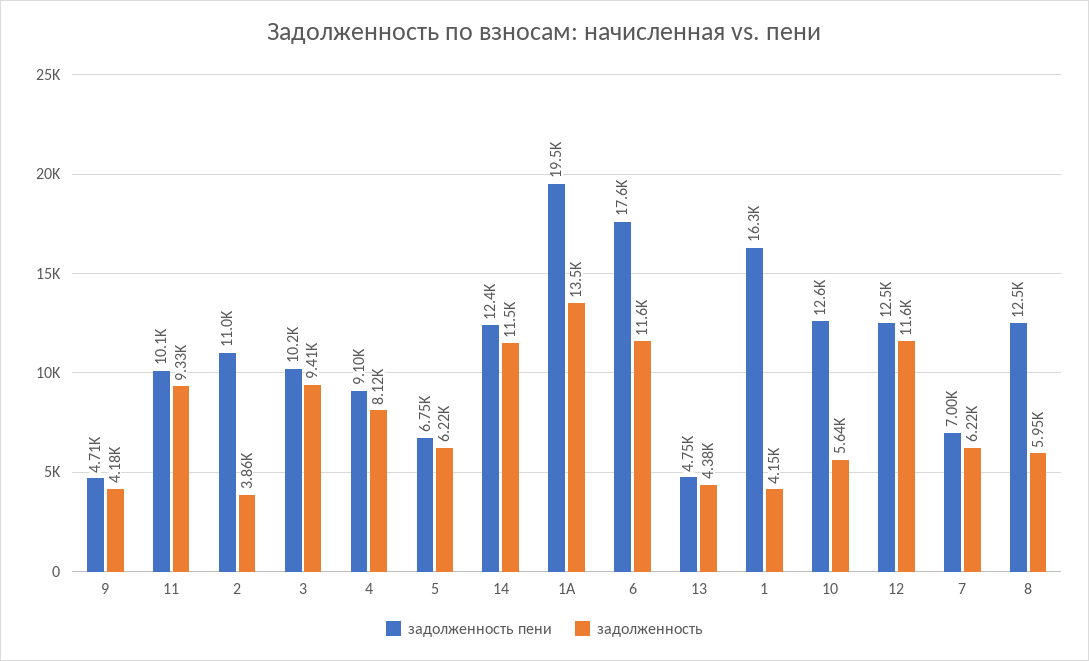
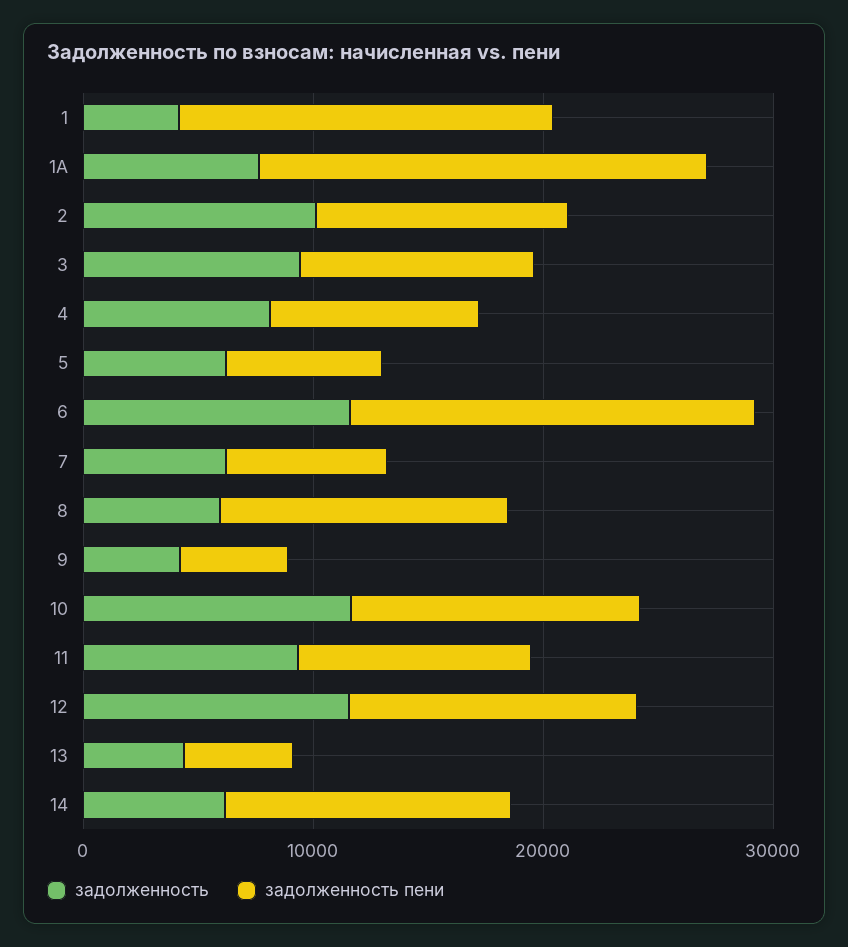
  {
    "задолженность пени": {
      "9": 4710,
      "11": 10100,
      "2": 11000,
      "3": 10200,
      "4": 9100,
      "5": 6750,
      "14": 12400,
      "1А": 19500,
      "6": 17600,
      "13": 4750,
      "1": 16300,
      "10": 12600,
      "12": 12500,
      "7": 7000,
      "8": 12500
    },
    "задолженность": {
      "9": 4180,
      "11": 9330,
-     "2": 3860,
+     "2": 10000,
      "3": 9410,
      "4": 8120,
      "5": 6220,
-     "14": 11500,
+     "14": 6000,
-     "1А": 13500,
+     "1А": 8000,
      "6": 11600,
      "13": 4380,
      "1": 4150,
-     "10": 5640,
+     "10": 12000,
      "12": 11600,
      "7": 6220,
      "8": 5950
    }
  }

